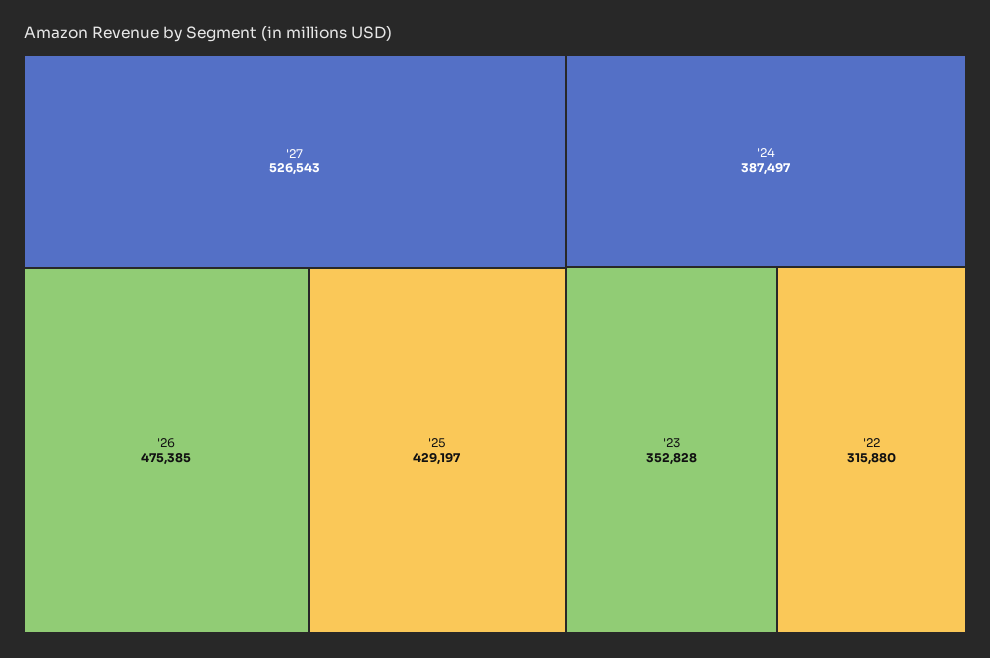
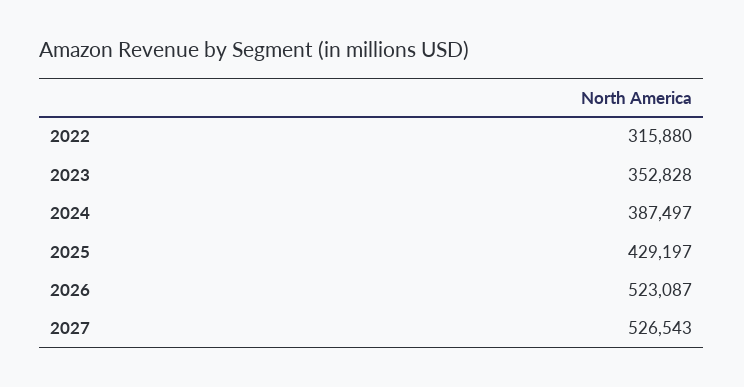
  {
    "'27": 526543,
-   "'26": 475385,
+   "'26": 523087,
    "'25": 429197,
    "'24": 387497,
    "'23": 352828,
    "'22": 315880
  }

